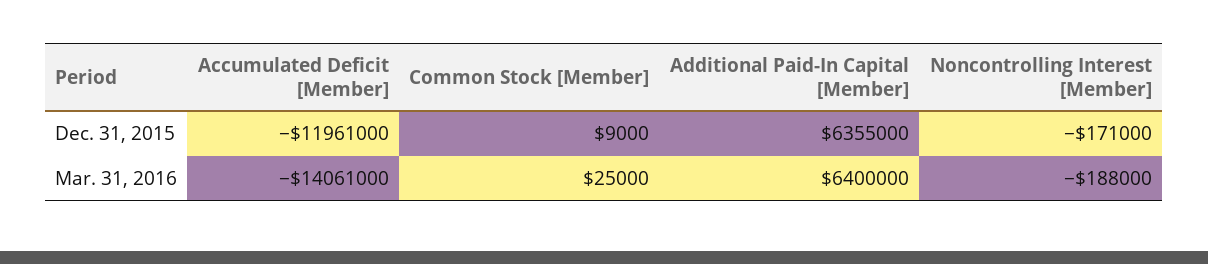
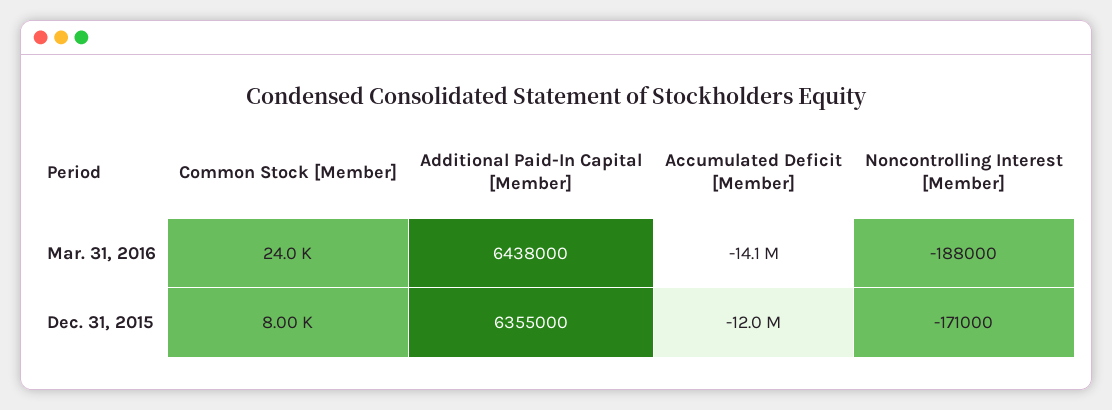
  {
    "Accumulated Deficit [Member]": {
      "Dec. 31, 2015": -11961000,
      "Mar. 31, 2016": -14061000
    },
    "Common Stock [Member]": {
-     "Dec. 31, 2015": 9000,
+     "Dec. 31, 2015": 8000,
-     "Mar. 31, 2016": 25000
+     "Mar. 31, 2016": 24000
    },
    "Additional Paid-In Capital [Member]": {
      "Dec. 31, 2015": 6355000,
-     "Mar. 31, 2016": 6400000
+     "Mar. 31, 2016": 6438000
    },
    "Noncontrolling Interest [Member]": {
      "Dec. 31, 2015": -171000,
      "Mar. 31, 2016": -188000
    }
  }

